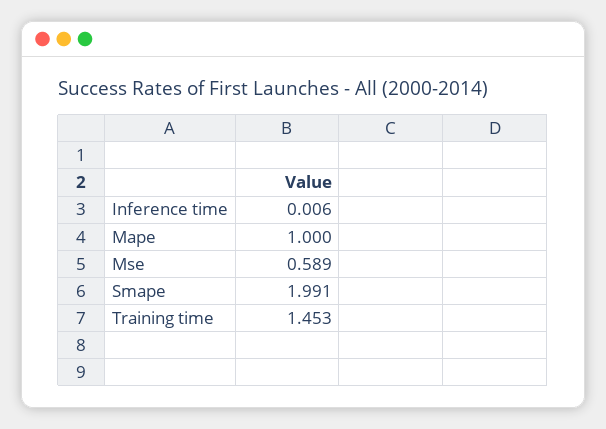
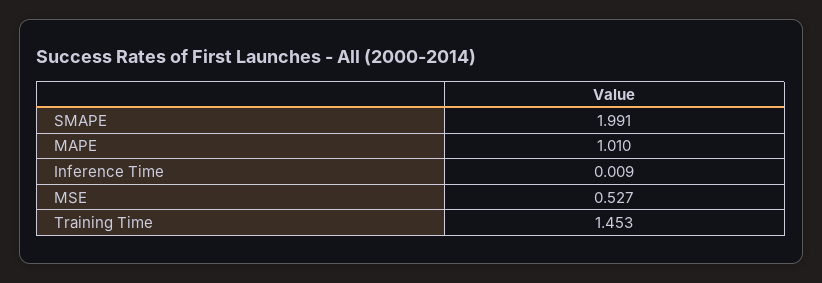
  {
-   "Inference time": 0.006,
+   "Inference time": 0.009,
-   "Mape": 1,
+   "Mape": 1.01,
-   "Mse": 0.589,
+   "Mse": 0.527,
    "Smape": 1.991,
    "Training time": 1.453
  }

